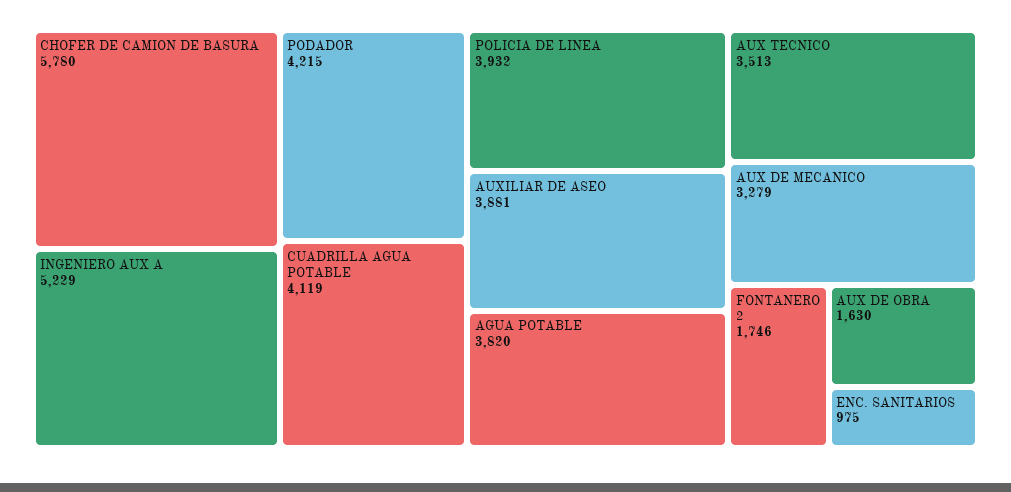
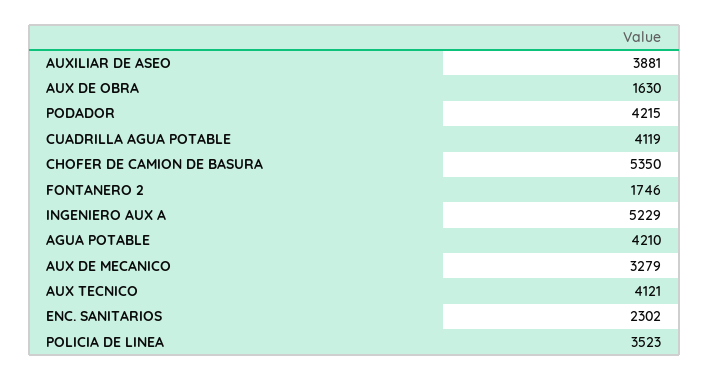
  {
-   "CHOFER DE CAMION DE BASURA": 5780,
+   "CHOFER DE CAMION DE BASURA": 5350,
    "INGENIERO AUX A": 5229,
    "PODADOR": 4215,
    "CUADRILLA AGUA POTABLE": 4119,
-   "POLICIA DE LINEA": 3932,
+   "POLICIA DE LINEA": 3523,
    "AUXILIAR DE ASEO": 3881,
-   "AGUA POTABLE": 3820,
+   "AGUA POTABLE": 4210,
-   "AUX TECNICO": 3513,
+   "AUX TECNICO": 4121,
    "AUX DE MECANICO": 3279,
    "FONTANERO 2": 1746,
    "AUX DE OBRA": 1630,
-   "ENC. SANITARIOS": 975
+   "ENC. SANITARIOS": 2302
  }

